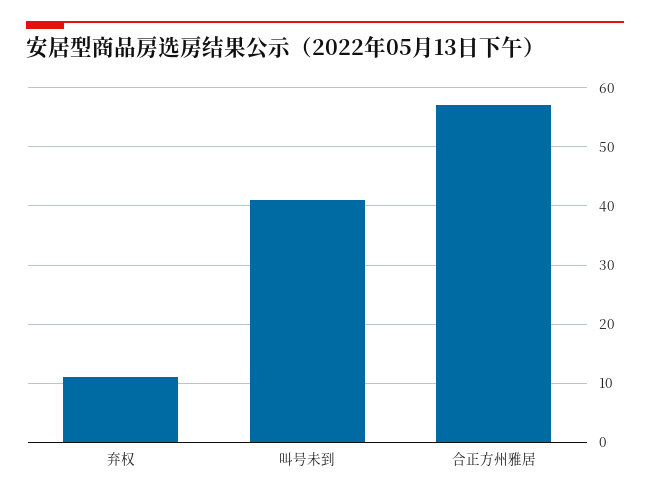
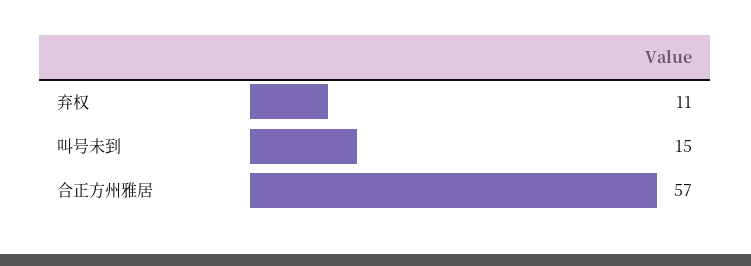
  {
    "弃权": 11,
-   "叫号未到": 40,
+   "叫号未到": 15,
    "合正方州雅居": 57
  }

